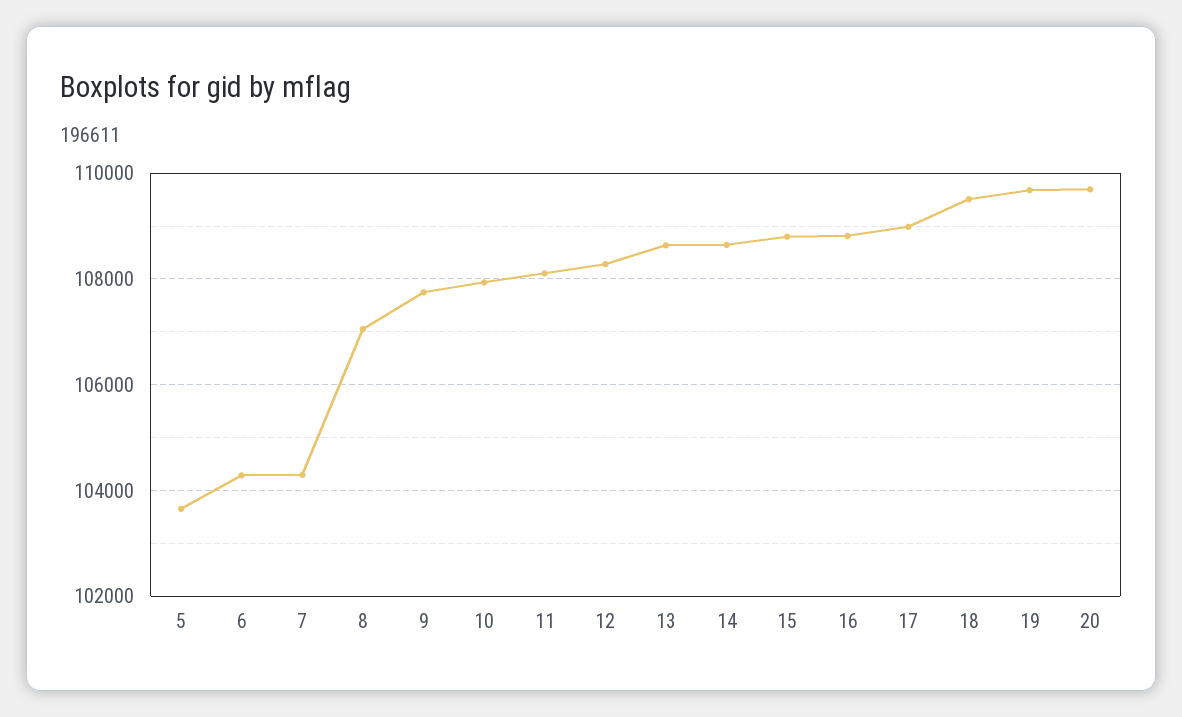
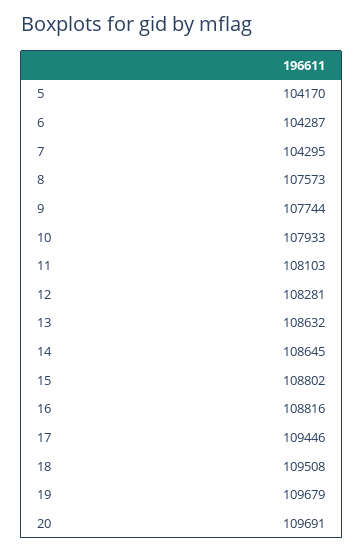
  {
-   "5": 103600,
+   "5": 104170,
    "6": 104287,
    "7": 104295,
-   "8": 107000,
+   "8": 107573,
    "9": 107744,
    "10": 107933,
    "11": 108103,
    "12": 108281,
    "13": 108632,
    "14": 108645,
    "15": 108802,
    "16": 108816,
-   "17": 109000,
+   "17": 109446,
    "18": 109508,
    "19": 109679,
    "20": 109691
  }

